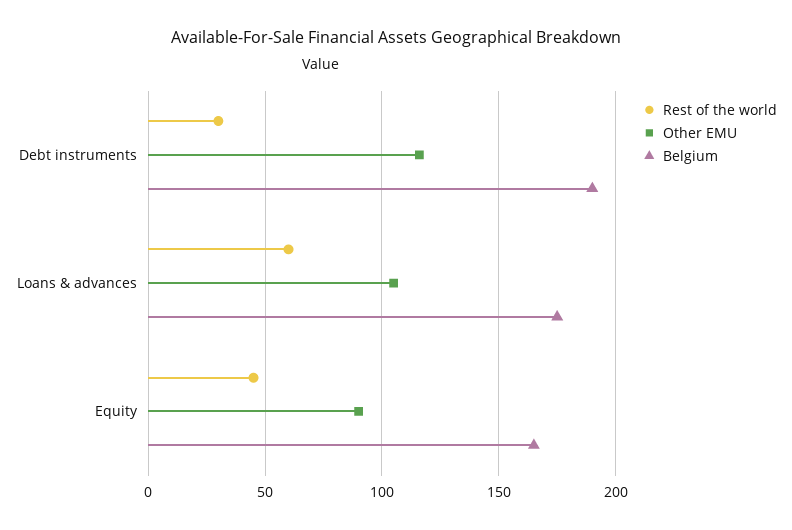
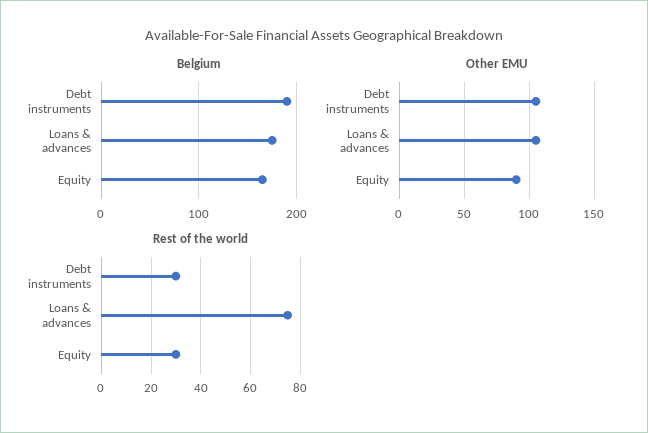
  {
    "Rest of the world": {
      "Debt instruments": 30,
-     "Loans & advances": 60,
+     "Loans & advances": 75,
-     "Equity": 45
+     "Equity": 30
    },
    "Other EMU": {
-     "Debt instruments": 115,
+     "Debt instruments": 105,
      "Loans & advances": 105,
      "Equity": 90
    },
    "Belgium": {
      "Debt instruments": 190,
      "Loans & advances": 175,
      "Equity": 165
    }
  }

